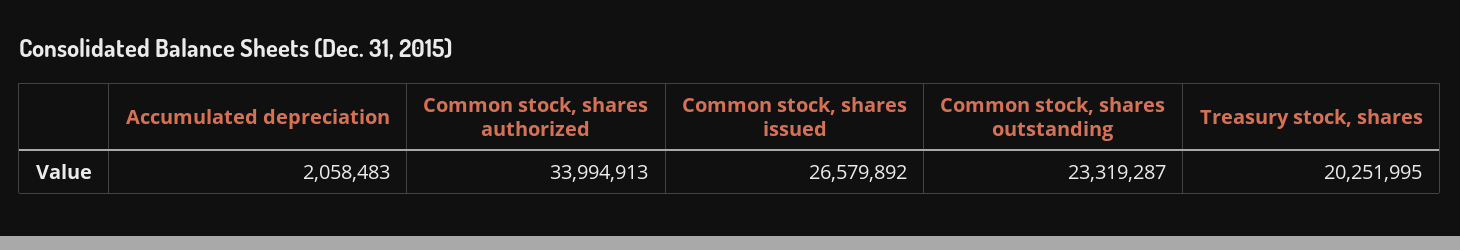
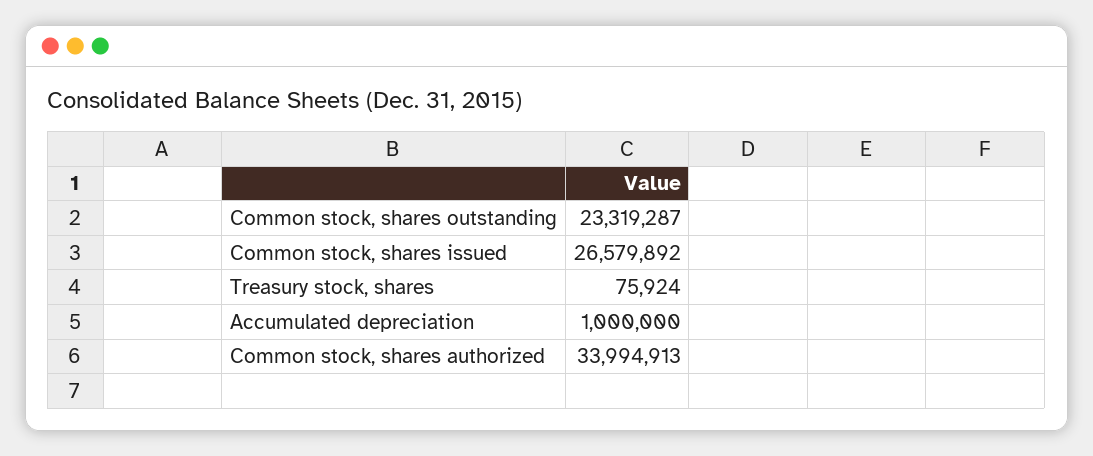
  {
-   "Accumulated depreciation": 2058483,
+   "Accumulated depreciation": 1000000,
    "Common stock, shares authorized": 33994913,
    "Common stock, shares issued": 26579892,
    "Common stock, shares outstanding": 23319287,
-   "Treasury stock, shares": 20251995
+   "Treasury stock, shares": 75924
  }

